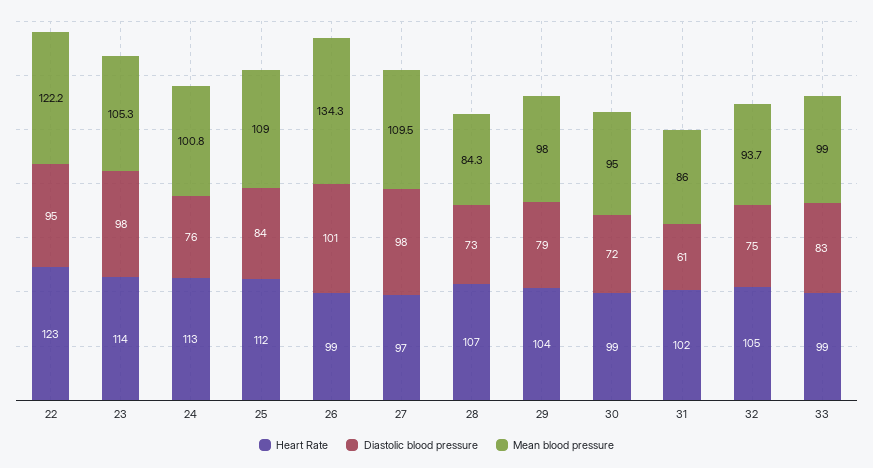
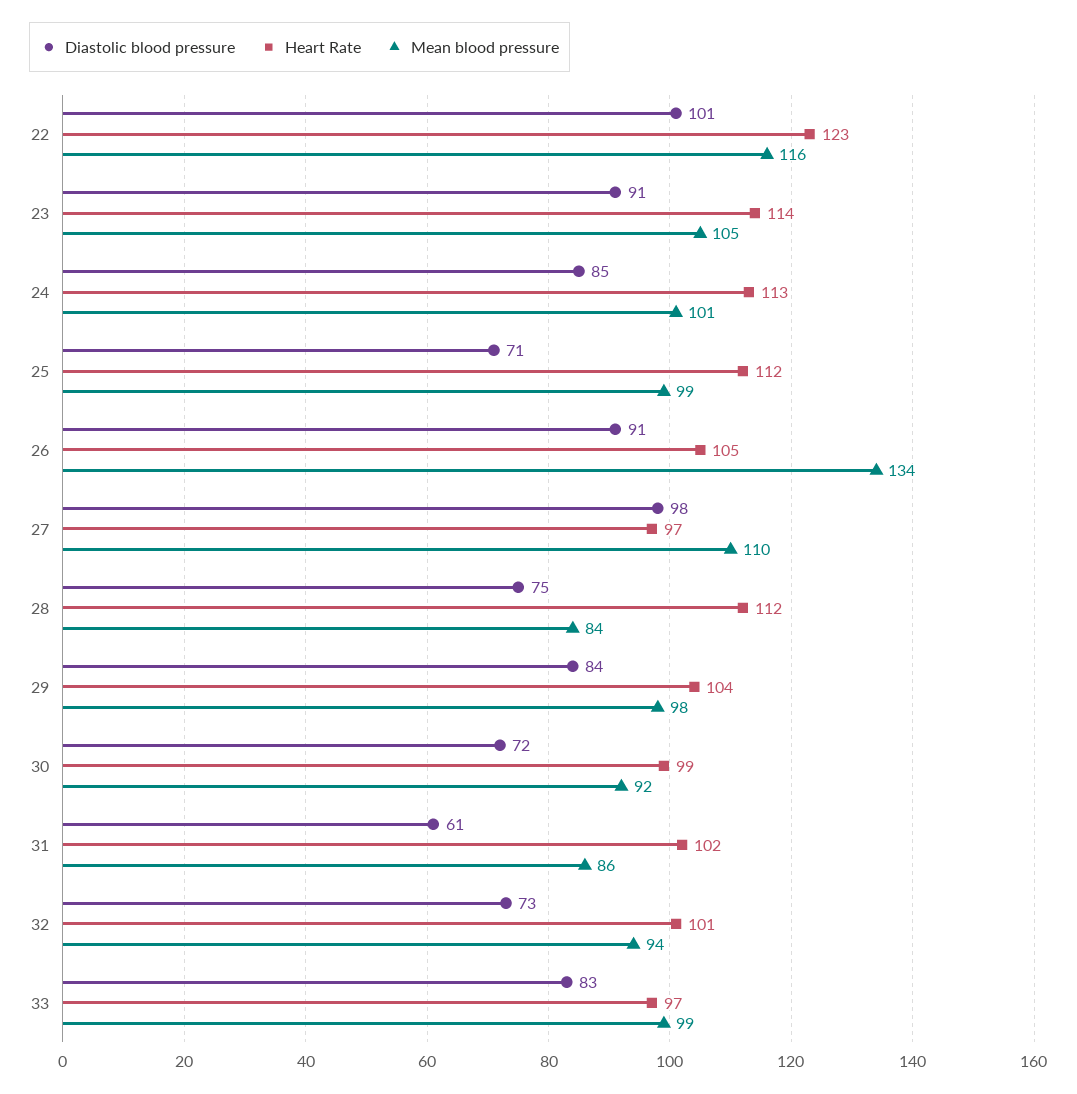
  {
    "Heart Rate": {
      "22": 123,
      "23": 114,
      "24": 113,
      "25": 112,
-     "26": 99,
+     "26": 105,
      "27": 97,
-     "28": 107,
+     "28": 112,
      "29": 104,
      "30": 99,
      "31": 102,
-     "32": 105,
+     "32": 101,
-     "33": 99
+     "33": 97
    },
    "Diastolic blood pressure": {
-     "22": 95,
+     "22": 101,
-     "23": 98,
+     "23": 91,
-     "24": 76,
+     "24": 85,
-     "25": 84,
+     "25": 71,
-     "26": 101,
+     "26": 91,
      "27": 98,
-     "28": 73,
+     "28": 75,
-     "29": 79,
+     "29": 84,
      "30": 72,
      "31": 61,
-     "32": 75,
+     "32": 73,
      "33": 83
    },
    "Mean blood pressure": {
-     "22": 122.2,
+     "22": 116,
      "23": 105.3,
      "24": 100.8,
-     "25": 109,
+     "25": 99,
      "26": 134.3,
      "27": 109.5,
      "28": 84.3,
      "29": 98,
-     "30": 95,
+     "30": 92,
      "31": 86,
      "32": 93.7,
      "33": 99
    }
  }

